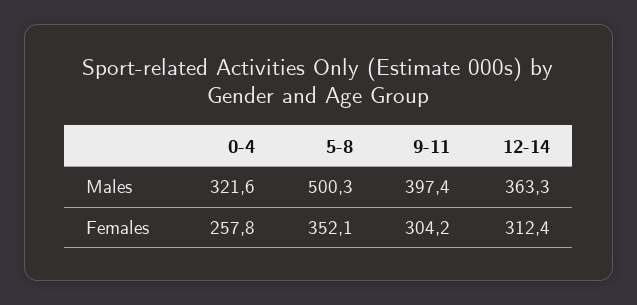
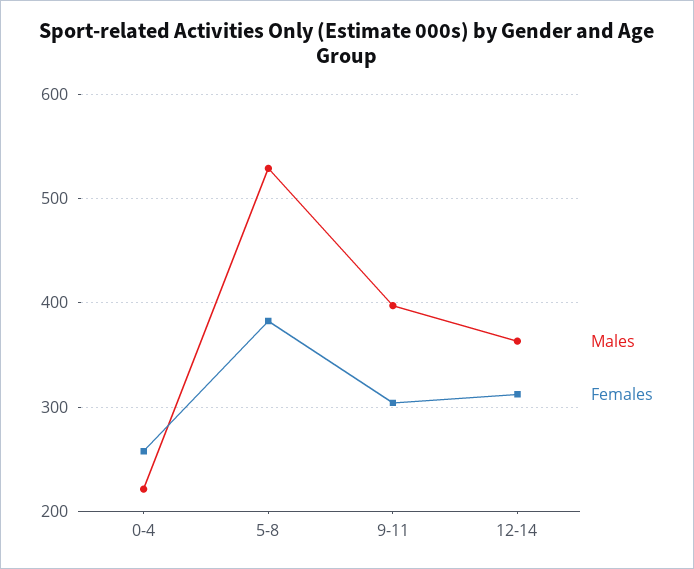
  {
    "Males": {
-     "0-4": 321.6,
+     "0-4": 220,
-     "5-8": 500.3,
+     "5-8": 530,
      "9-11": 397.4,
      "12-14": 363.3
    },
    "Females": {
      "0-4": 257.8,
-     "5-8": 352.1,
+     "5-8": 380,
      "9-11": 304.2,
      "12-14": 312.4
    }
  }

